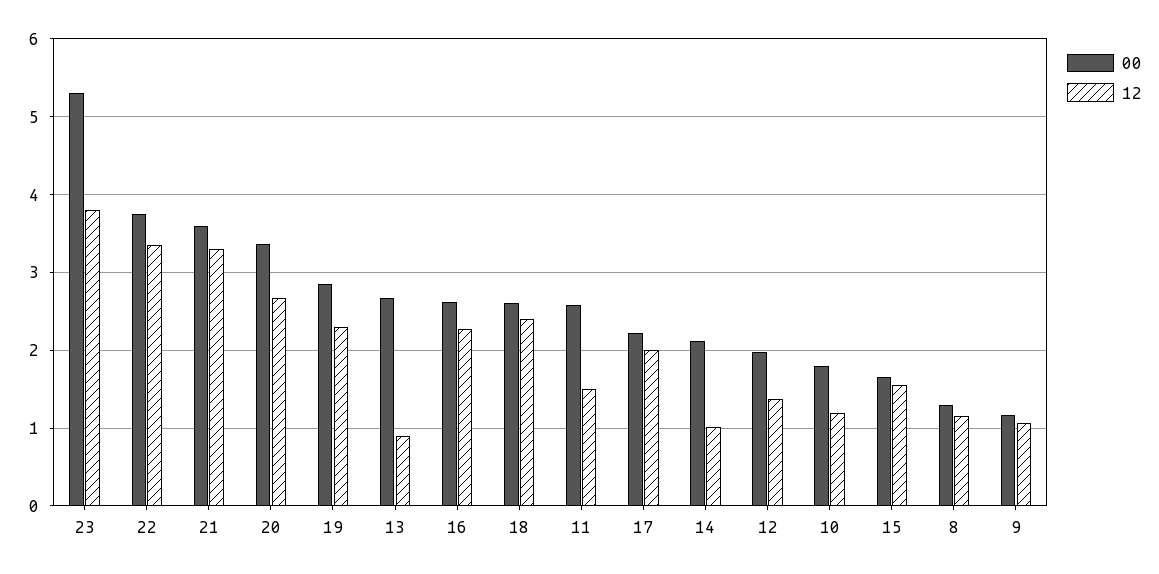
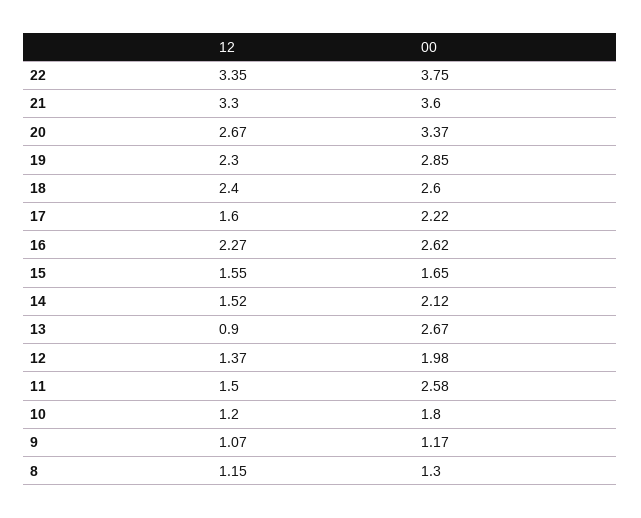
  {
    "00": {
-     "23": 5.3,
      "22": 3.75,
      "21": 3.6,
      "20": 3.37,
      "19": 2.85,
      "13": 2.67,
      "16": 2.62,
      "18": 2.6,
      "11": 2.58,
      "17": 2.22,
      "14": 2.12,
      "12": 1.98,
      "10": 1.8,
      "15": 1.65,
      "8": 1.3,
      "9": 1.17
    },
    "12": {
-     "23": 3.8,
      "22": 3.35,
      "21": 3.3,
      "20": 2.67,
      "19": 2.3,
      "13": 0.9,
      "16": 2.27,
      "18": 2.4,
      "11": 1.5,
-     "17": 2,
+     "17": 1.6,
-     "14": 1,
+     "14": 1.52,
      "12": 1.37,
      "10": 1.2,
      "15": 1.55,
      "8": 1.15,
      "9": 1.07
    }
  }

